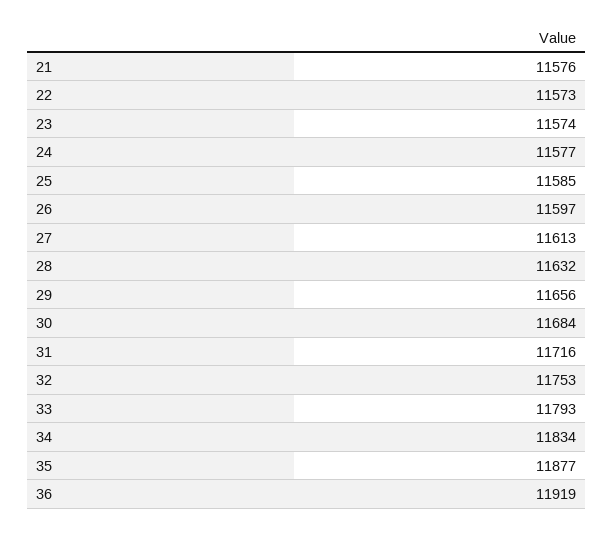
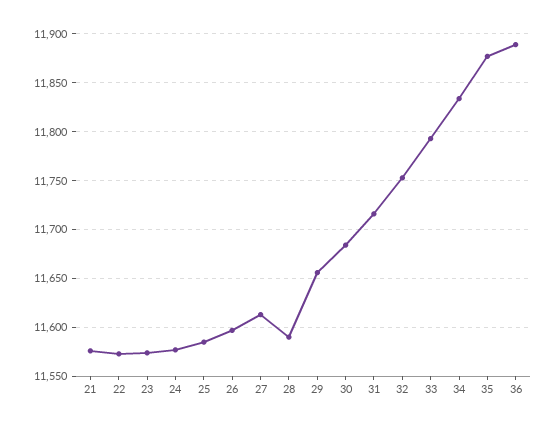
  {
    "21": 11576,
    "22": 11573,
    "23": 11574,
    "24": 11577,
    "25": 11585,
    "26": 11597,
    "27": 11613,
-   "28": 11632,
+   "28": 11590,
    "29": 11656,
    "30": 11684,
    "31": 11716,
    "32": 11753,
    "33": 11793,
    "34": 11834,
    "35": 11877,
-   "36": 11919
+   "36": 11890
  }

